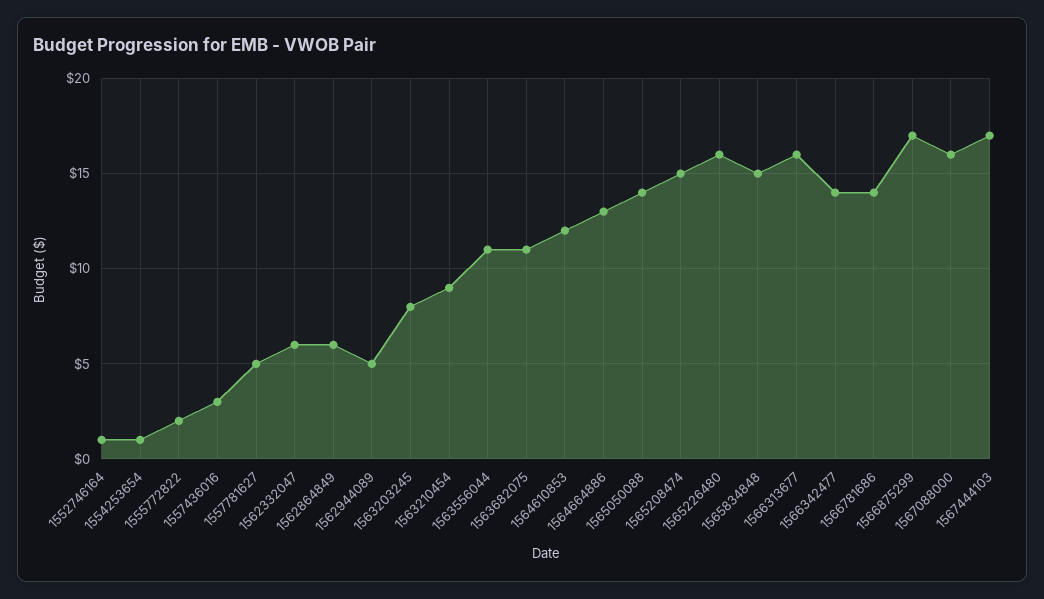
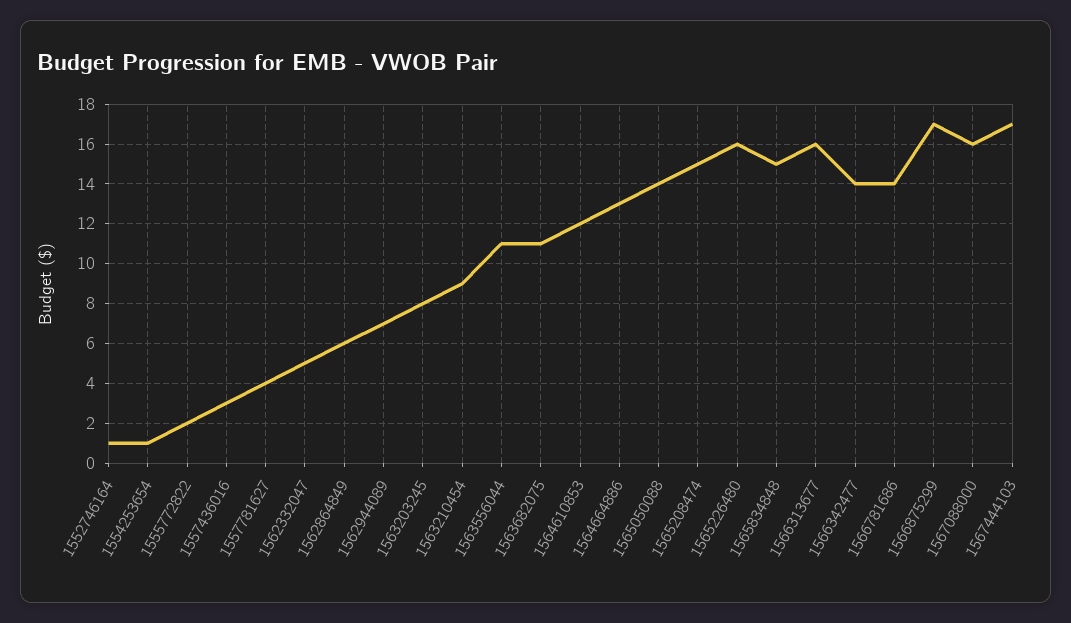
  {
    "1552746164": 1,
    "1554253654": 1,
    "1555772822": 2,
    "1557436016": 3,
-   "1557781627": 5,
+   "1557781627": 4,
-   "1562332047": 6,
+   "1562332047": 5,
    "1562864849": 6,
-   "1562944089": 5,
+   "1562944089": 7,
    "1563203245": 8,
    "1563210454": 9,
    "1563556044": 11,
    "1563682075": 11,
    "1564610853": 12,
    "1564664886": 13,
    "1565050088": 14,
    "1565208474": 15,
    "1565226480": 16,
    "1565834848": 15,
    "1566313677": 16,
    "1566342477": 14,
    "1566781686": 14,
    "1566875299": 17,
    "1567088000": 16,
    "1567444103": 17
  }

